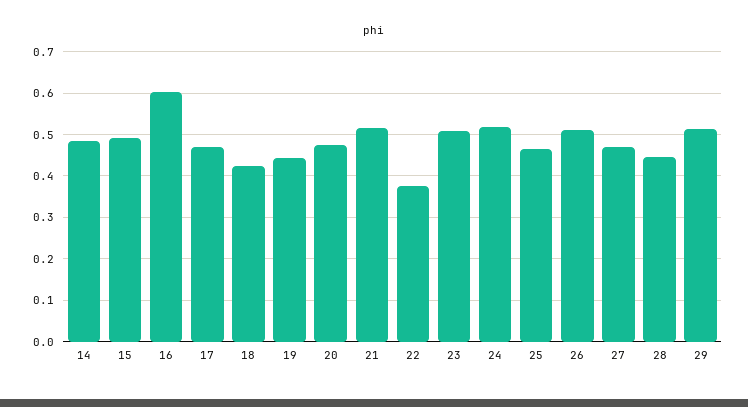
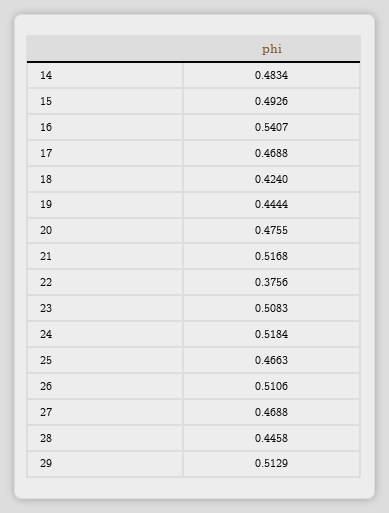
  {
    "14": 0.4834,
    "15": 0.4926,
-   "16": 0.6,
+   "16": 0.5407,
    "17": 0.4688,
    "18": 0.424,
    "19": 0.4444,
    "20": 0.4755,
    "21": 0.5168,
    "22": 0.3756,
    "23": 0.5083,
    "24": 0.5184,
    "25": 0.4663,
    "26": 0.5106,
    "27": 0.4688,
    "28": 0.4458,
    "29": 0.5129
  }

